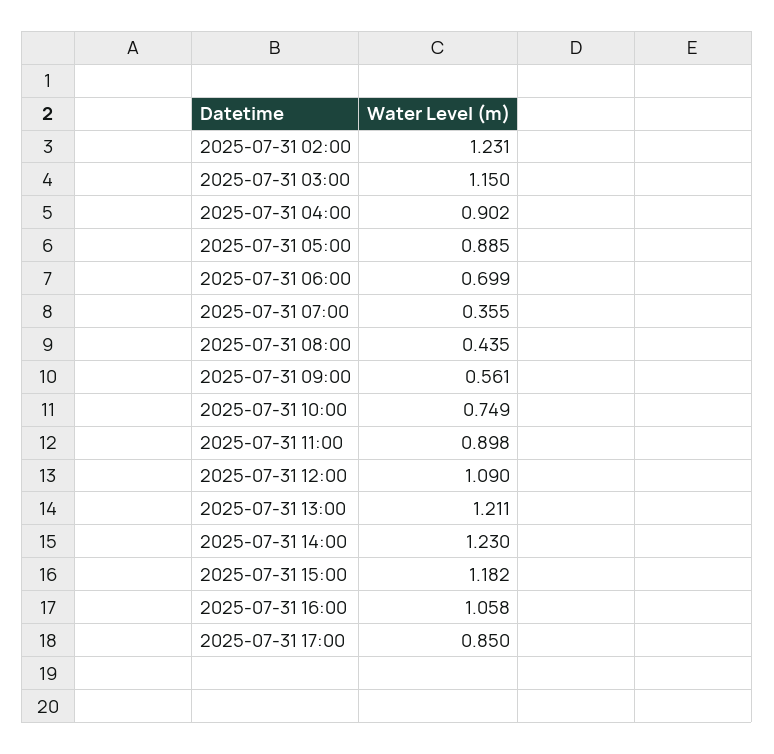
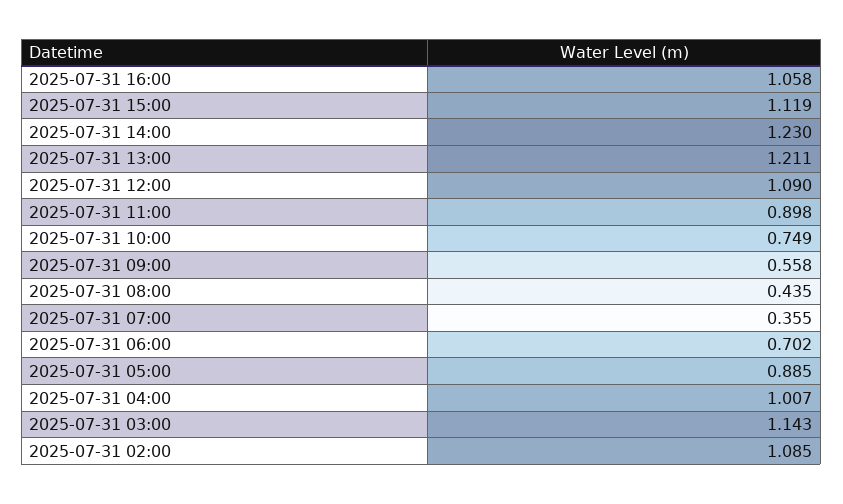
  {
-   "2025-07-31 02:00": 1.231,
+   "2025-07-31 02:00": 1.085,
-   "2025-07-31 03:00": 1.15,
+   "2025-07-31 03:00": 1.143,
-   "2025-07-31 04:00": 0.902,
+   "2025-07-31 04:00": 1.007,
    "2025-07-31 05:00": 0.885,
-   "2025-07-31 06:00": 0.699,
+   "2025-07-31 06:00": 0.702,
    "2025-07-31 07:00": 0.355,
    "2025-07-31 08:00": 0.435,
-   "2025-07-31 09:00": 0.561,
+   "2025-07-31 09:00": 0.558,
    "2025-07-31 10:00": 0.749,
    "2025-07-31 11:00": 0.898,
    "2025-07-31 12:00": 1.09,
    "2025-07-31 13:00": 1.211,
    "2025-07-31 14:00": 1.23,
-   "2025-07-31 15:00": 1.182,
+   "2025-07-31 15:00": 1.119,
-   "2025-07-31 16:00": 1.058,
+   "2025-07-31 16:00": 1.058
-   "2025-07-31 17:00": 0.85
  }

